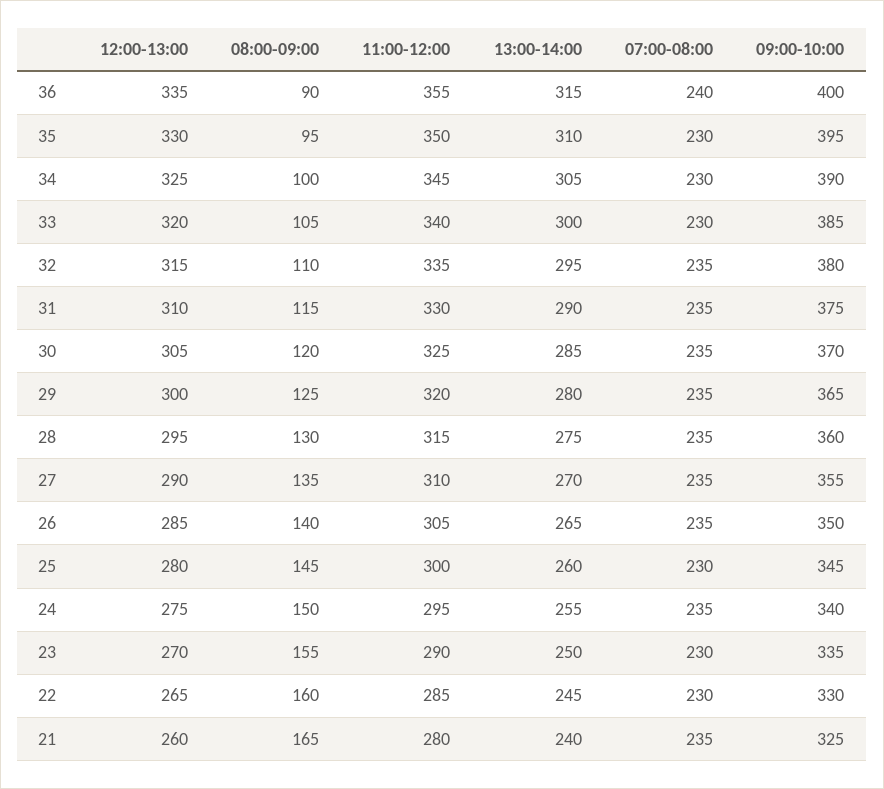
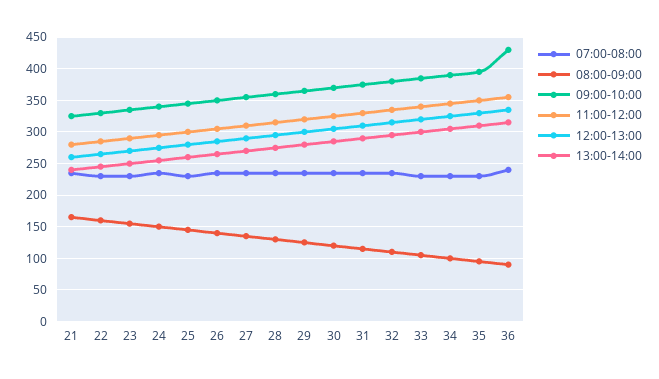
  {
    "12:00-13:00": {
      "36": 335,
      "35": 330,
      "34": 325,
      "33": 320,
      "32": 315,
      "31": 310,
      "30": 305,
      "29": 300,
      "28": 295,
      "27": 290,
      "26": 285,
      "25": 280,
      "24": 275,
      "23": 270,
      "22": 265,
      "21": 260
    },
    "08:00-09:00": {
      "36": 90,
      "35": 95,
      "34": 100,
      "33": 105,
      "32": 110,
      "31": 115,
      "30": 120,
      "29": 125,
      "28": 130,
      "27": 135,
      "26": 140,
      "25": 145,
      "24": 150,
      "23": 155,
      "22": 160,
      "21": 165
    },
    "11:00-12:00": {
      "36": 355,
      "35": 350,
      "34": 345,
      "33": 340,
      "32": 335,
      "31": 330,
      "30": 325,
      "29": 320,
      "28": 315,
      "27": 310,
      "26": 305,
      "25": 300,
      "24": 295,
      "23": 290,
      "22": 285,
      "21": 280
    },
    "13:00-14:00": {
      "36": 315,
      "35": 310,
      "34": 305,
      "33": 300,
      "32": 295,
      "31": 290,
      "30": 285,
      "29": 280,
      "28": 275,
      "27": 270,
      "26": 265,
      "25": 260,
      "24": 255,
      "23": 250,
      "22": 245,
      "21": 240
    },
    "07:00-08:00": {
      "36": 240,
      "35": 230,
      "34": 230,
      "33": 230,
      "32": 235,
      "31": 235,
      "30": 235,
      "29": 235,
      "28": 235,
      "27": 235,
      "26": 235,
      "25": 230,
      "24": 235,
      "23": 230,
      "22": 230,
      "21": 235
    },
    "09:00-10:00": {
-     "36": 400,
+     "36": 430,
      "35": 395,
      "34": 390,
      "33": 385,
      "32": 380,
      "31": 375,
      "30": 370,
      "29": 365,
      "28": 360,
      "27": 355,
      "26": 350,
      "25": 345,
      "24": 340,
      "23": 335,
      "22": 330,
      "21": 325
    }
  }

